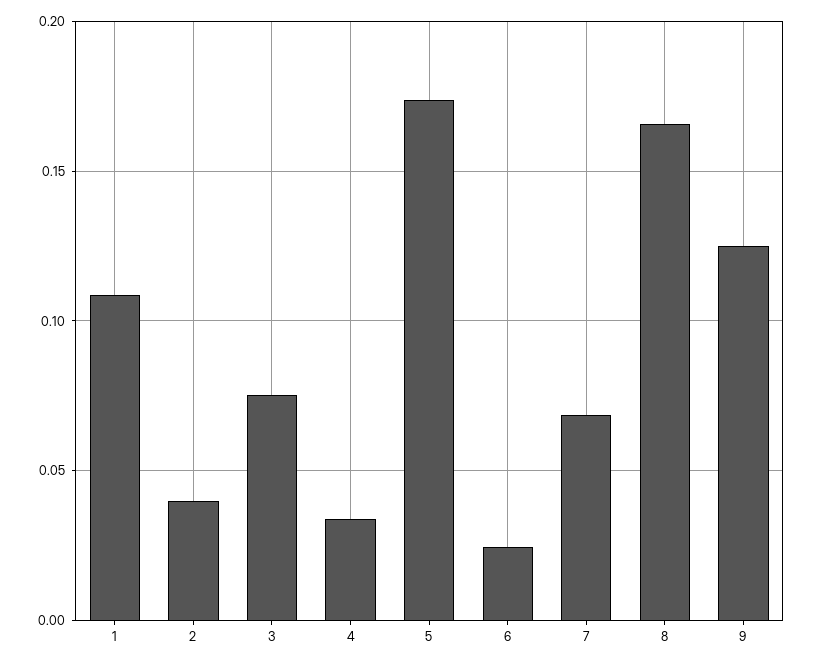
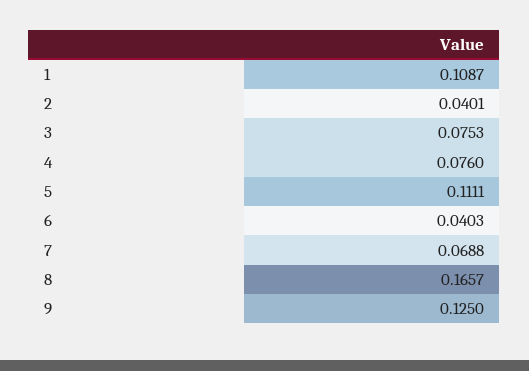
  {
    "1": 0.1087,
    "2": 0.0401,
    "3": 0.0753,
-   "4": 0.035,
+   "4": 0.076,
-   "5": 0.175,
+   "5": 0.1111,
-   "6": 0.025,
+   "6": 0.0403,
    "7": 0.0688,
    "8": 0.1657,
    "9": 0.125
  }

